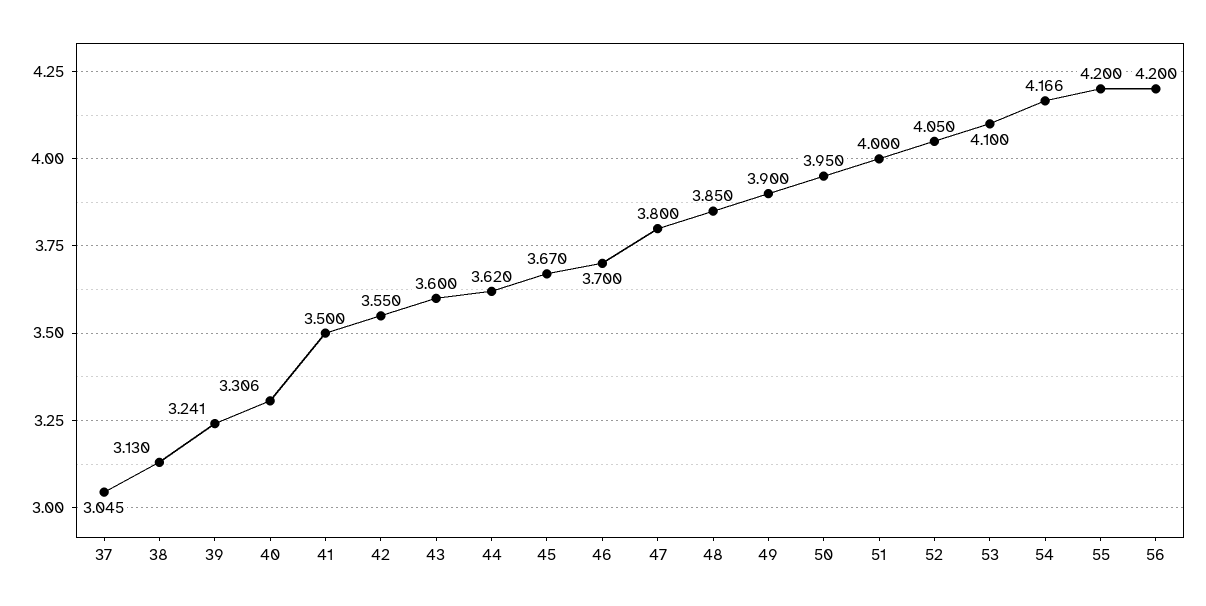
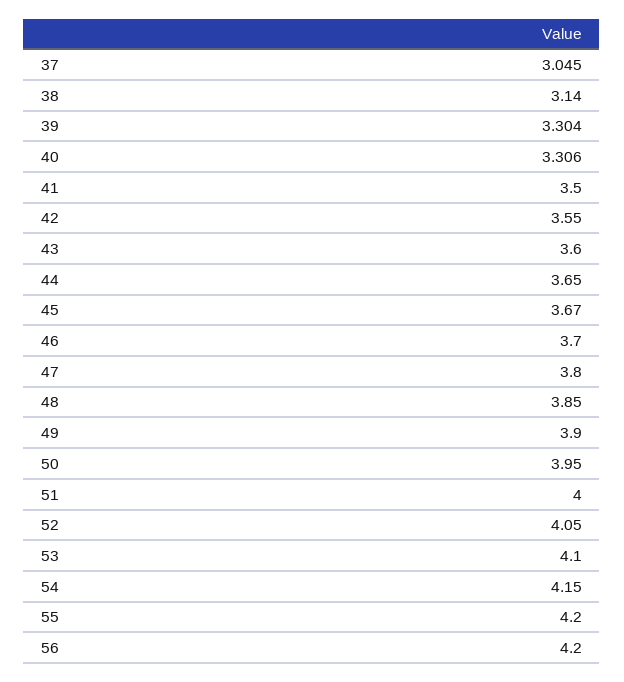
  {
    "37": 3.045,
-   "38": 3.13,
+   "38": 3.14,
-   "39": 3.241,
+   "39": 3.304,
    "40": 3.306,
    "41": 3.5,
    "42": 3.55,
    "43": 3.6,
-   "44": 3.62,
+   "44": 3.65,
    "45": 3.67,
    "46": 3.7,
    "47": 3.8,
    "48": 3.85,
    "49": 3.9,
    "50": 3.95,
    "51": 4,
    "52": 4.05,
    "53": 4.1,
-   "54": 4.166,
+   "54": 4.15,
    "55": 4.2,
    "56": 4.2
  }

